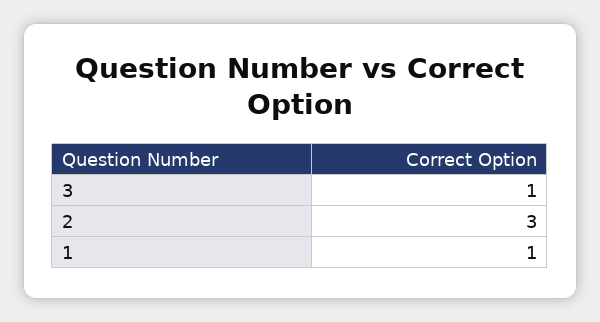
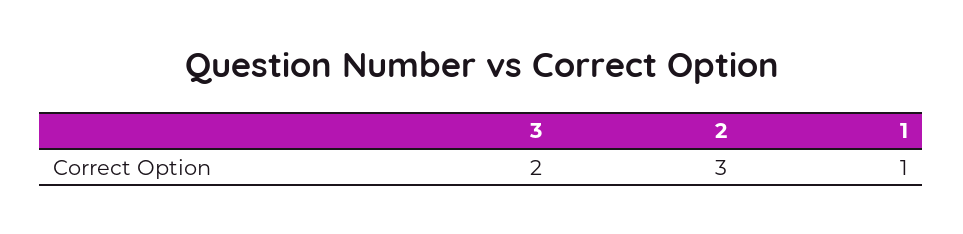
  {
-   "3": 1,
+   "3": 2,
    "2": 3,
    "1": 1
  }

